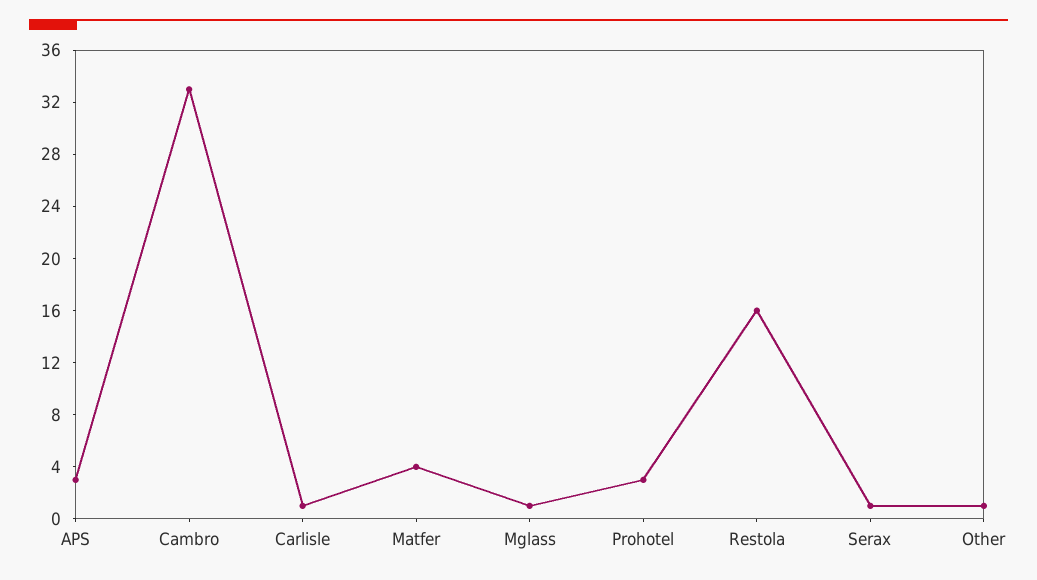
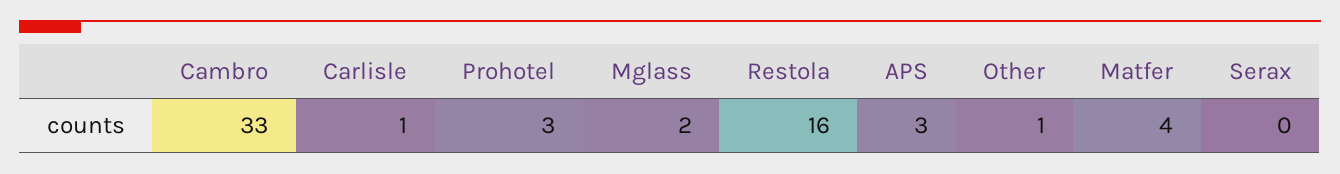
  {
    "APS": 3,
    "Cambro": 33,
    "Carlisle": 1,
    "Matfer": 4,
-   "Mglass": 1,
+   "Mglass": 2,
    "Prohotel": 3,
    "Restola": 16,
-   "Serax": 1,
+   "Serax": 0,
    "Other": 1
  }

